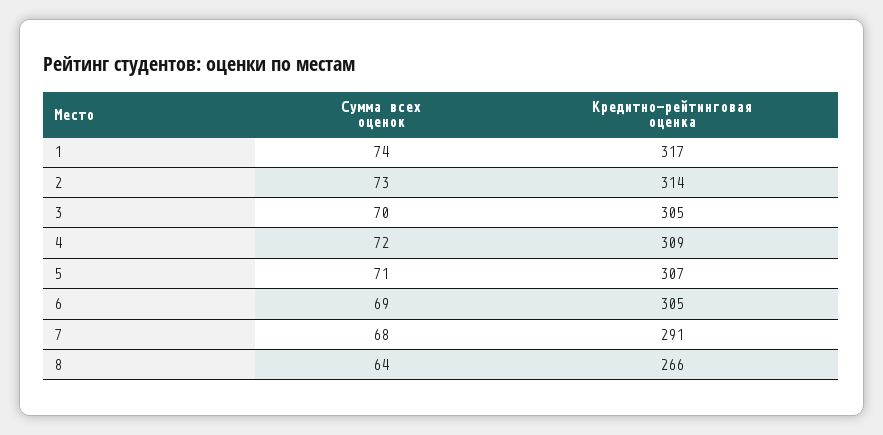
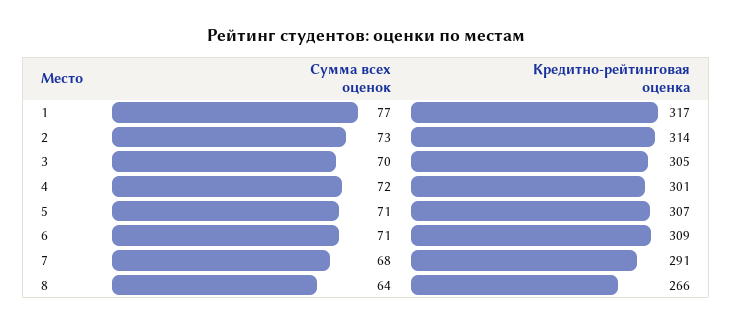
  {
    "Сумма всех оценок": {
-     "1": 74,
+     "1": 77,
      "2": 73,
      "3": 70,
      "4": 72,
      "5": 71,
-     "6": 69,
+     "6": 71,
      "7": 68,
      "8": 64
    },
    "Кредитно-рейтинговая оценка": {
      "1": 317,
      "2": 314,
      "3": 305,
-     "4": 309,
+     "4": 301,
      "5": 307,
-     "6": 305,
+     "6": 309,
      "7": 291,
      "8": 266
    }
  }

